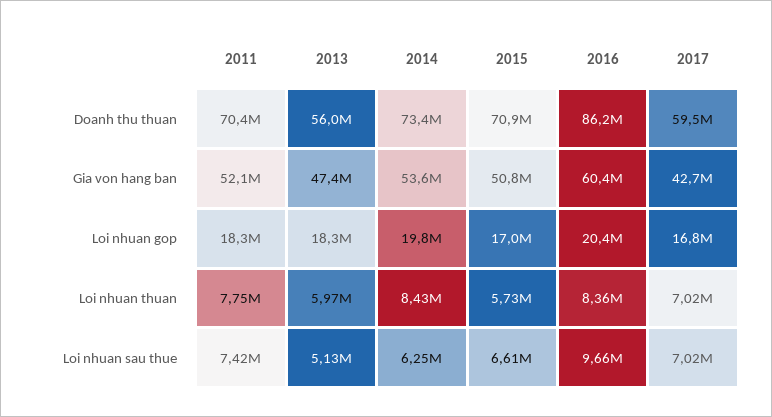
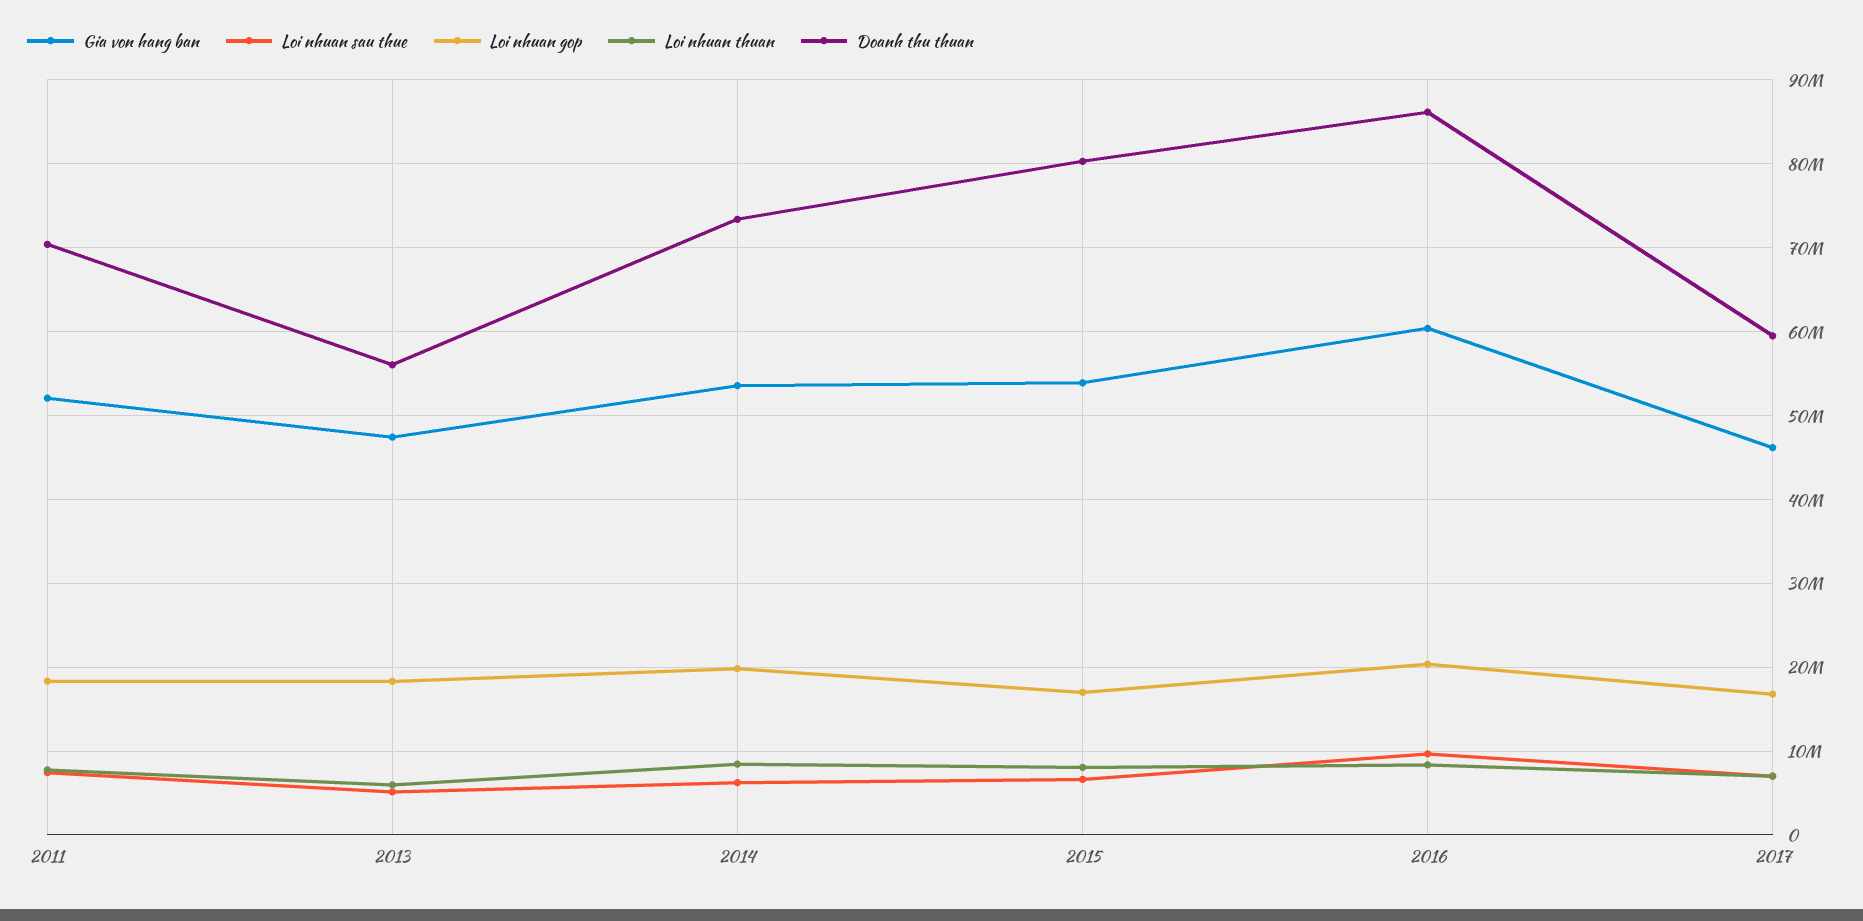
  {
    "Doanh thu thuan": {
      "2011": 70400000,
      "2013": 56000000,
      "2014": 73400000,
-     "2015": 70900000,
+     "2015": 80000000,
      "2016": 86200000,
      "2017": 59500000
    },
    "Gia von hang ban": {
      "2011": 52100000,
      "2013": 47400000,
      "2014": 53600000,
-     "2015": 50800000,
+     "2015": 54000000,
      "2016": 60400000,
-     "2017": 42700000
+     "2017": 46000000
    },
    "Loi nhuan gop": {
      "2011": 18300000,
      "2013": 18300000,
      "2014": 19800000,
      "2015": 17000000,
      "2016": 20400000,
      "2017": 16800000
    },
    "Loi nhuan thuan": {
      "2011": 7750000,
      "2013": 5970000,
      "2014": 8430000,
-     "2015": 5730000,
+     "2015": 8000000,
      "2016": 8360000,
      "2017": 7020000
    },
    "Loi nhuan sau thue": {
      "2011": 7420000,
      "2013": 5130000,
      "2014": 6250000,
      "2015": 6610000,
      "2016": 9660000,
      "2017": 7020000
    }
  }

